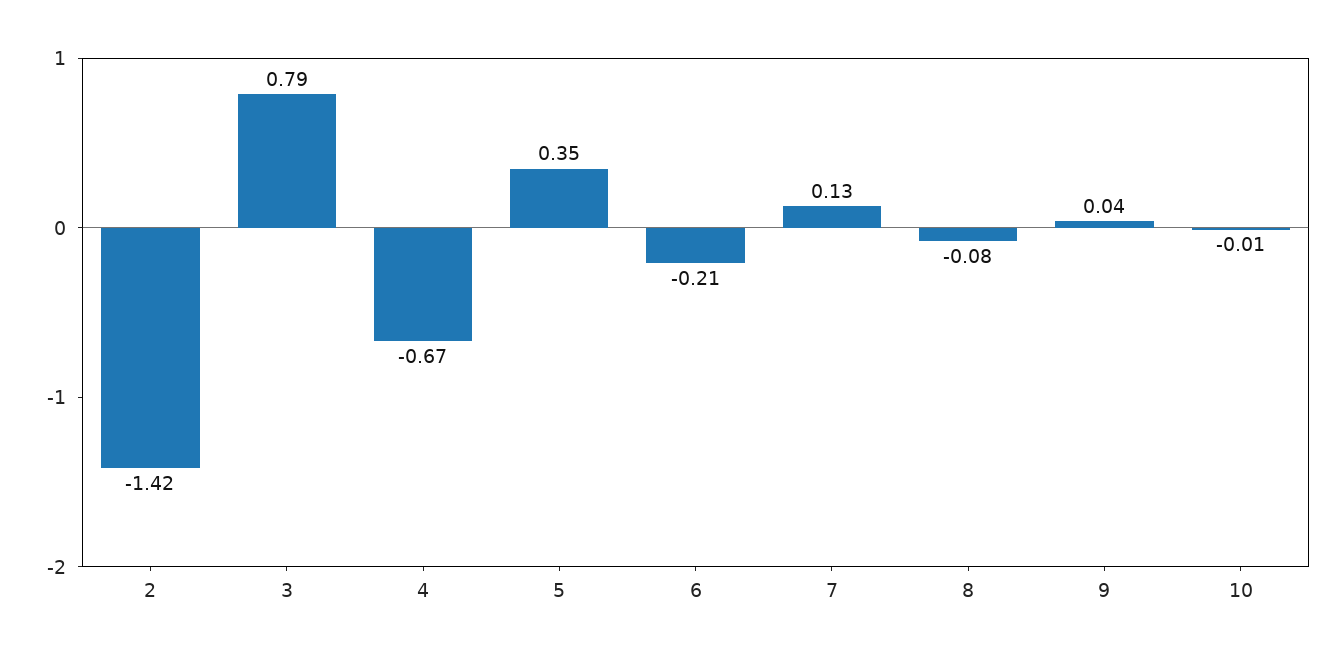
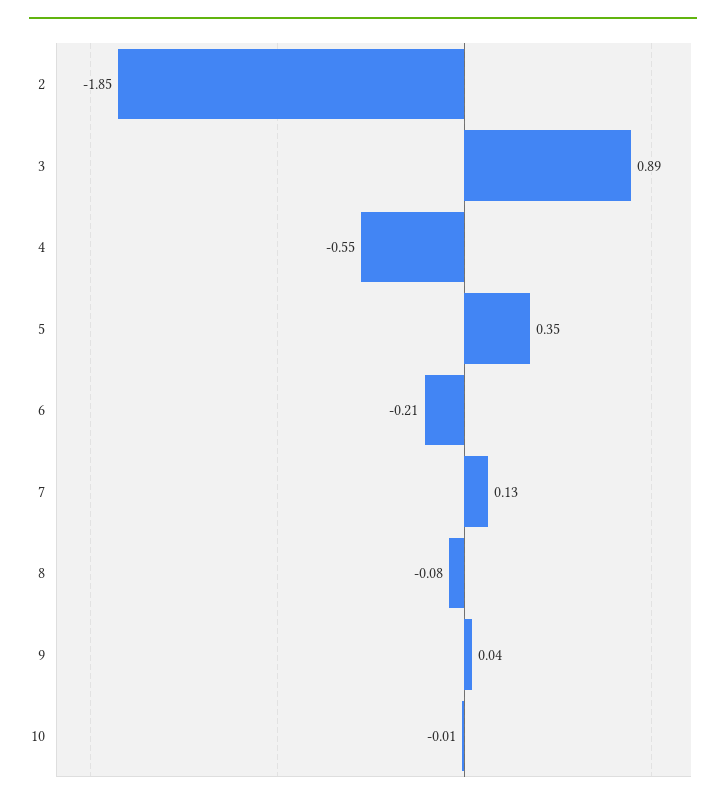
  {
-   "2": -1.42,
+   "2": -1.85,
-   "3": 0.79,
+   "3": 0.89,
-   "4": -0.67,
+   "4": -0.55,
    "5": 0.35,
    "6": -0.21,
    "7": 0.13,
    "8": -0.08,
    "9": 0.04,
    "10": -0.01
  }

